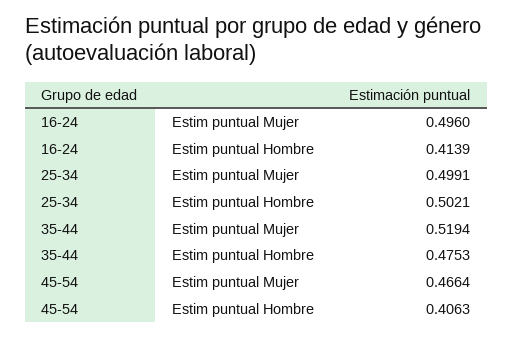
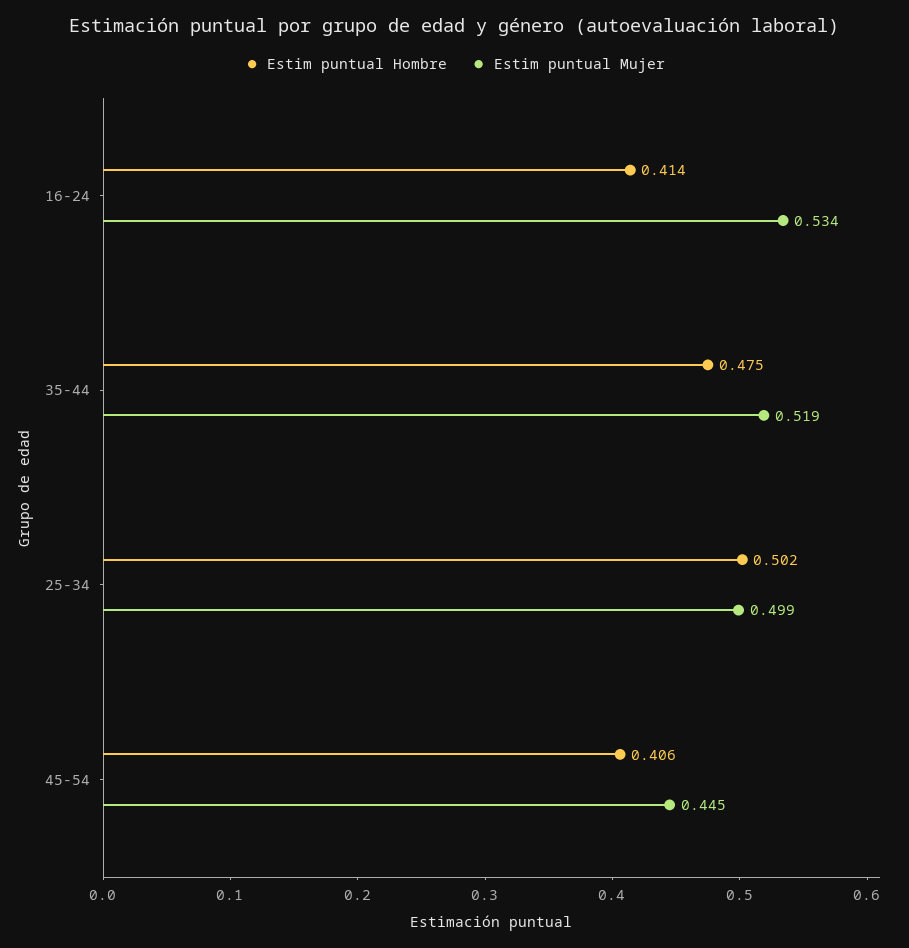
  {
    "Estim puntual Mujer": {
-     "16-24": 0.496,
+     "16-24": 0.534,
      "25-34": 0.4991,
      "35-44": 0.5194,
-     "45-54": 0.4664
+     "45-54": 0.445
    },
    "Estim puntual Hombre": {
      "16-24": 0.4139,
      "25-34": 0.5021,
      "35-44": 0.4753,
      "45-54": 0.4063
    }
  }

